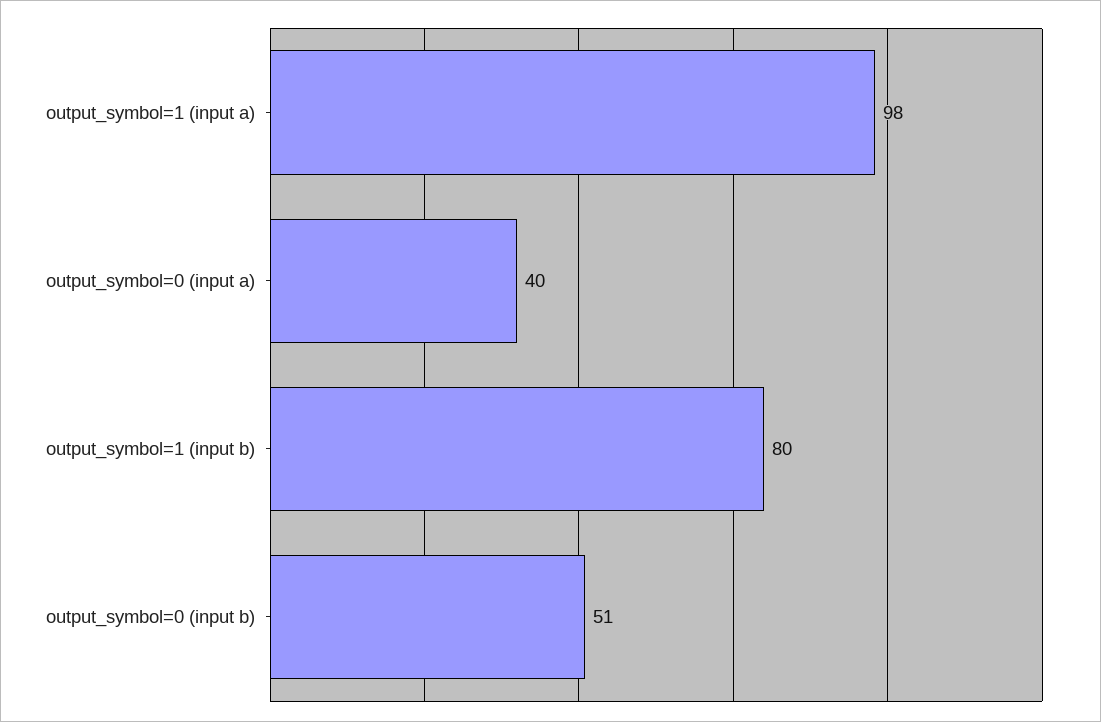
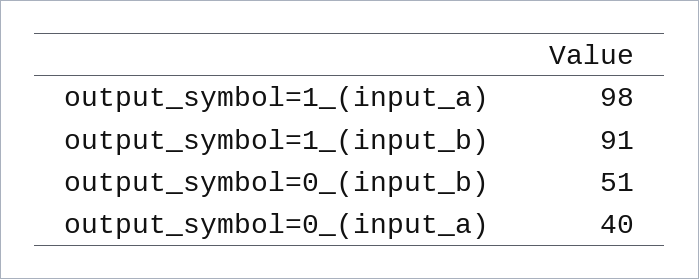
  {
    "output_symbol=1 (input a)": 98,
    "output_symbol=0 (input a)": 40,
-   "output_symbol=1 (input b)": 80,
+   "output_symbol=1 (input b)": 91,
    "output_symbol=0 (input b)": 51
  }

